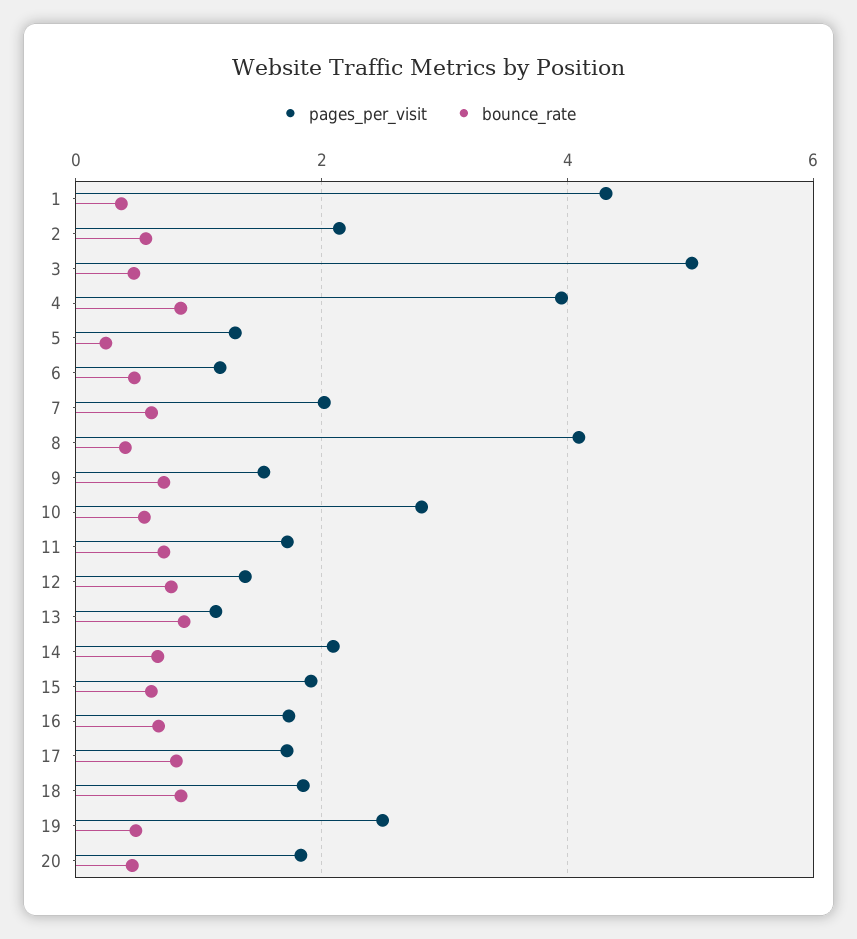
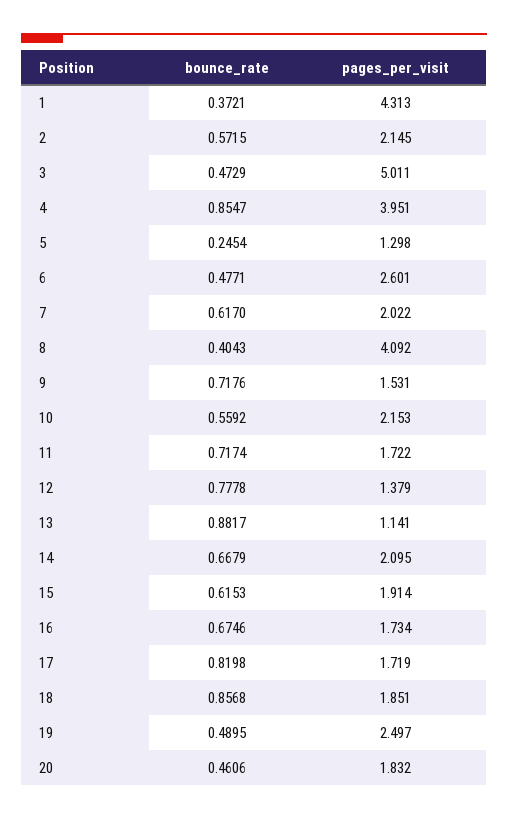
  {
    "pages_per_visit": {
      "1": 4.313,
      "2": 2.145,
      "3": 5.011,
      "4": 3.951,
      "5": 1.298,
-     "6": 1.2,
+     "6": 2.601,
      "7": 2.022,
      "8": 4.092,
      "9": 1.531,
-     "10": 2.8,
+     "10": 2.153,
      "11": 1.722,
      "12": 1.379,
      "13": 1.141,
      "14": 2.095,
      "15": 1.914,
      "16": 1.734,
      "17": 1.719,
      "18": 1.851,
      "19": 2.497,
      "20": 1.832
    },
    "bounce_rate": {
      "1": 0.3721,
      "2": 0.5715,
      "3": 0.4729,
      "4": 0.8547,
      "5": 0.2454,
      "6": 0.4771,
      "7": 0.617,
      "8": 0.4043,
      "9": 0.7176,
      "10": 0.5592,
      "11": 0.7174,
      "12": 0.7778,
      "13": 0.8817,
      "14": 0.6679,
      "15": 0.6153,
      "16": 0.6746,
      "17": 0.8198,
      "18": 0.8568,
      "19": 0.4895,
      "20": 0.4606
    }
  }

